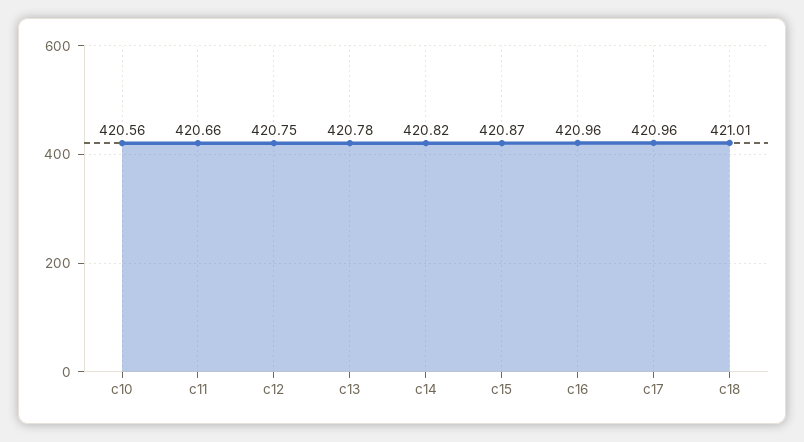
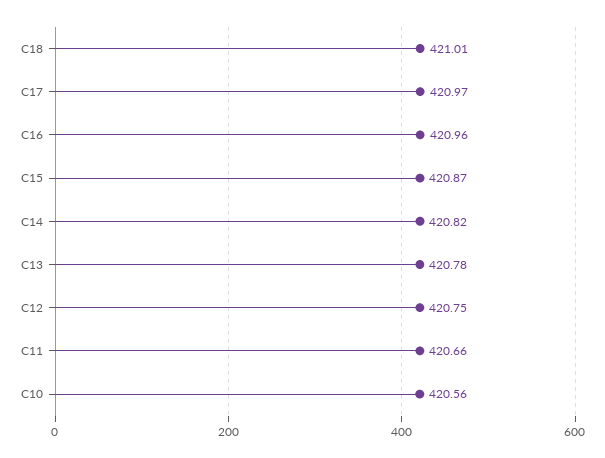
  {
    "c10": 420.56,
    "c11": 420.66,
    "c12": 420.75,
    "c13": 420.78,
    "c14": 420.82,
    "c15": 420.87,
    "c16": 420.96,
-   "c17": 420.96,
+   "c17": 420.97,
    "c18": 421.01
  }

